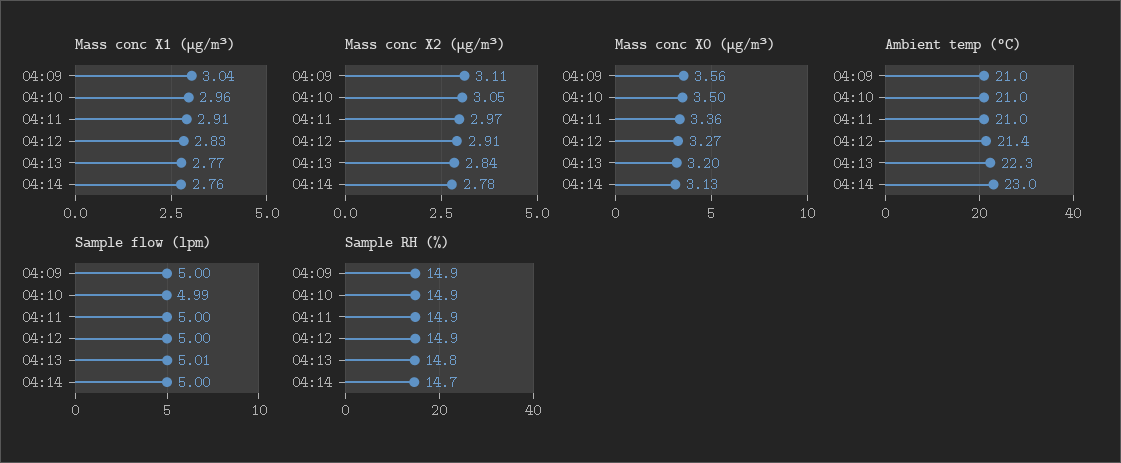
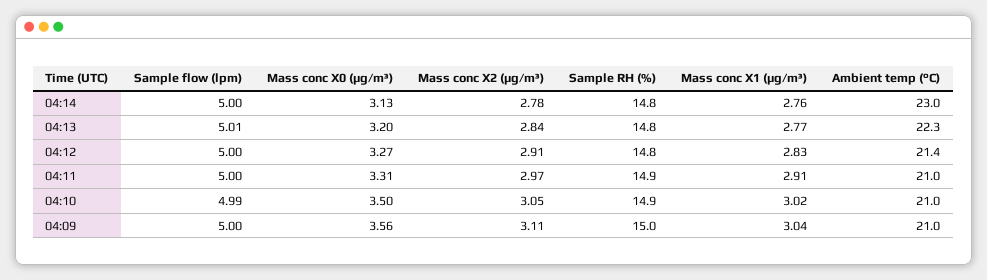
  {
    "Mass conc X1 (μg/m³)": {
      "04:09": 3.04,
-     "04:10": 2.96,
+     "04:10": 3.02,
      "04:11": 2.91,
      "04:12": 2.83,
      "04:13": 2.77,
      "04:14": 2.76
    },
    "Mass conc X2 (μg/m³)": {
      "04:09": 3.11,
      "04:10": 3.05,
      "04:11": 2.97,
      "04:12": 2.91,
      "04:13": 2.84,
      "04:14": 2.78
    },
    "Mass conc X0 (μg/m³)": {
      "04:09": 3.56,
      "04:10": 3.5,
-     "04:11": 3.36,
+     "04:11": 3.31,
      "04:12": 3.27,
      "04:13": 3.2,
      "04:14": 3.13
    },
    "Ambient temp (°C)": {
      "04:09": 21,
      "04:10": 21,
      "04:11": 21,
      "04:12": 21.4,
      "04:13": 22.3,
      "04:14": 23
    },
    "Sample flow (lpm)": {
      "04:09": 5,
      "04:10": 4.99,
      "04:11": 5,
      "04:12": 5,
      "04:13": 5.01,
      "04:14": 5
    },
    "Sample RH (%)": {
-     "04:09": 14.9,
+     "04:09": 15,
      "04:10": 14.9,
      "04:11": 14.9,
-     "04:12": 14.9,
+     "04:12": 14.8,
      "04:13": 14.8,
-     "04:14": 14.7
+     "04:14": 14.8
    }
  }

